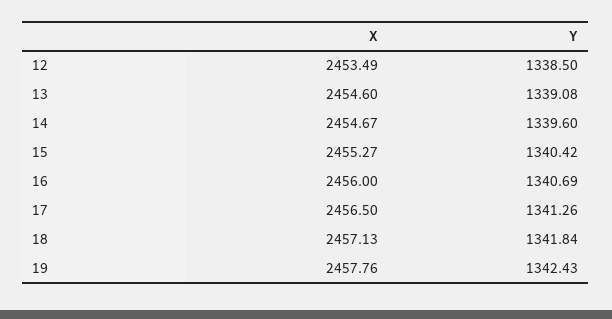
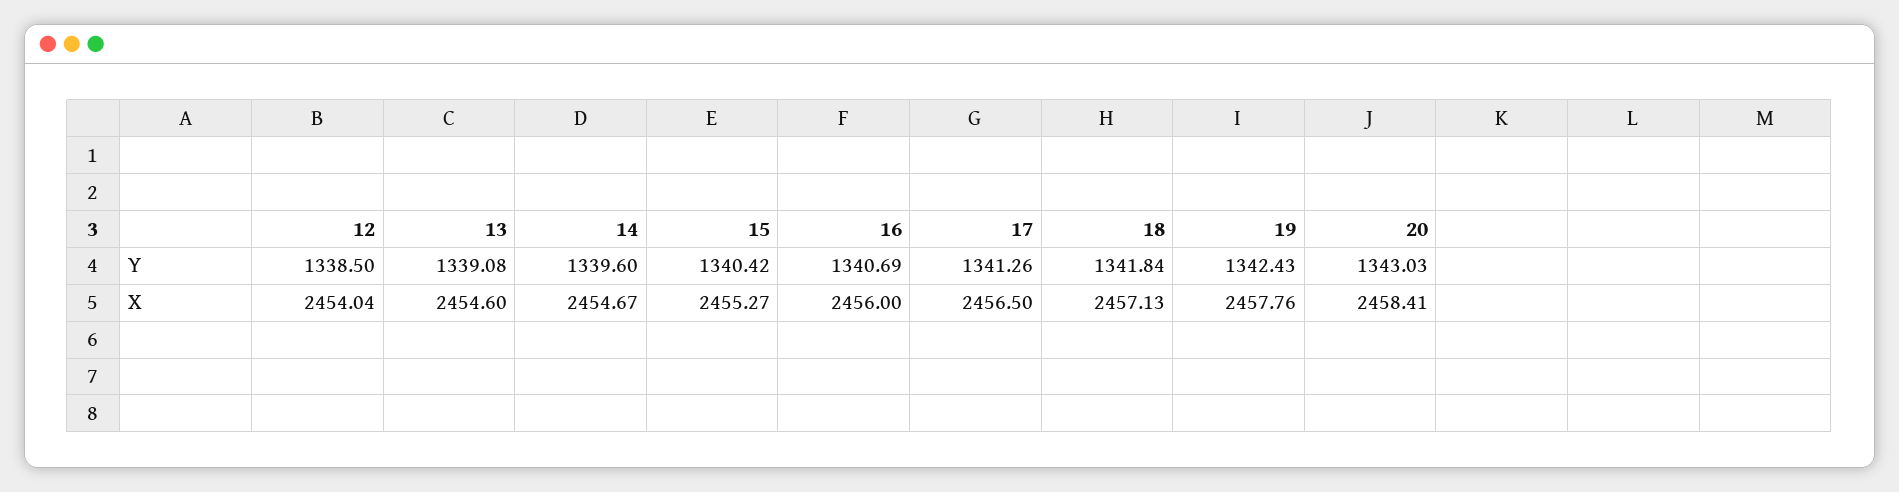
  {
    "X": {
-     "12": 2453.49,
+     "12": 2454.04,
      "13": 2454.6,
      "14": 2454.67,
      "15": 2455.27,
      "16": 2456,
      "17": 2456.5,
      "18": 2457.13,
-     "19": 2457.76
+     "19": 2457.76,
+     "20": 2458.41
    },
    "Y": {
      "12": 1338.5,
      "13": 1339.08,
      "14": 1339.6,
      "15": 1340.42,
      "16": 1340.69,
      "17": 1341.26,
      "18": 1341.84,
-     "19": 1342.43
+     "19": 1342.43,
+     "20": 1343.03
    }
  }

